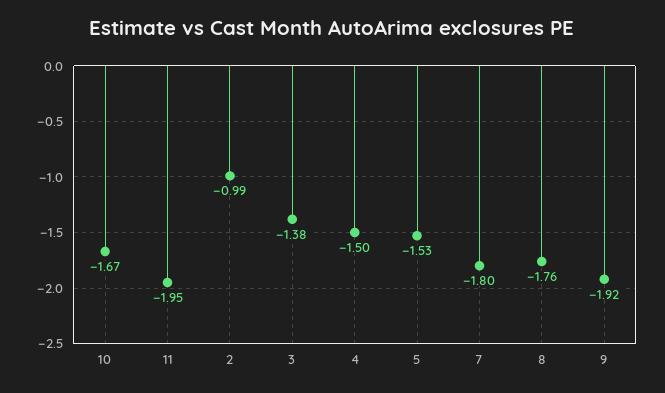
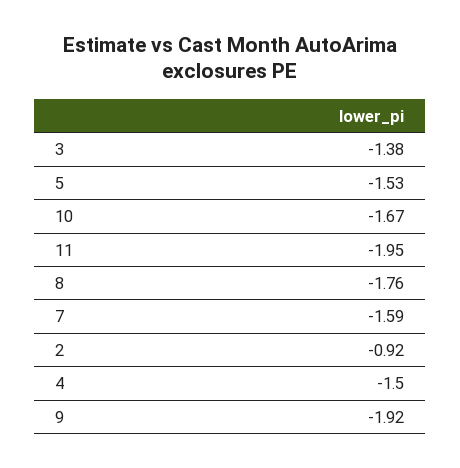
  {
    "10": -1.67,
    "11": -1.95,
-   "2": -0.99,
+   "2": -0.92,
    "3": -1.38,
    "4": -1.5,
    "5": -1.53,
-   "7": -1.8,
+   "7": -1.59,
    "8": -1.76,
    "9": -1.92
  }

